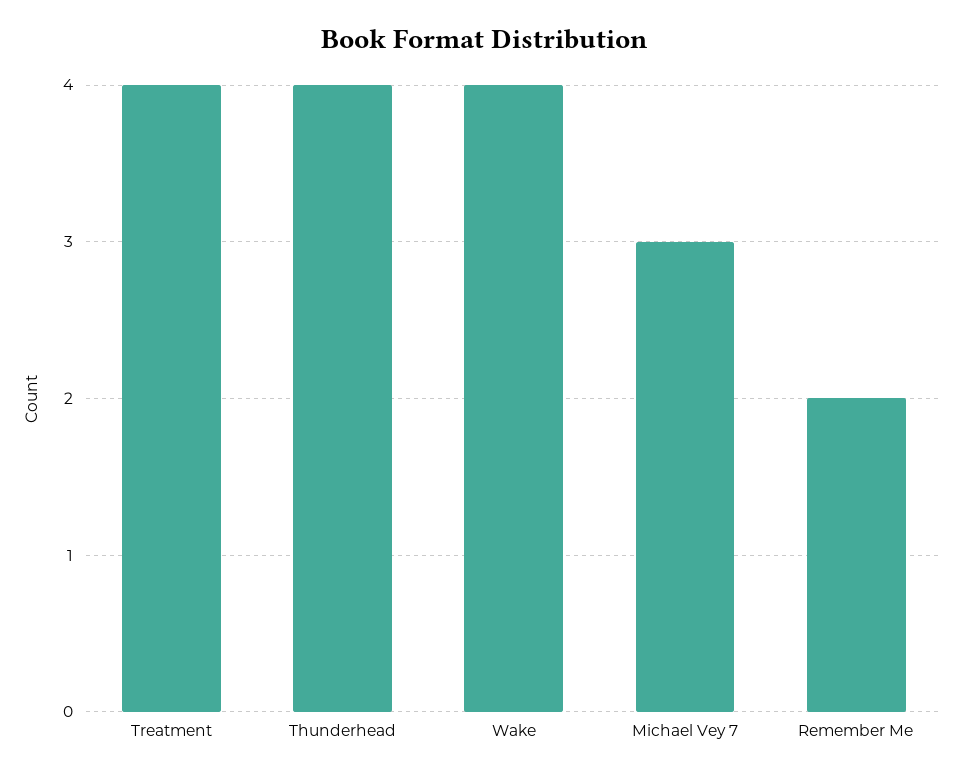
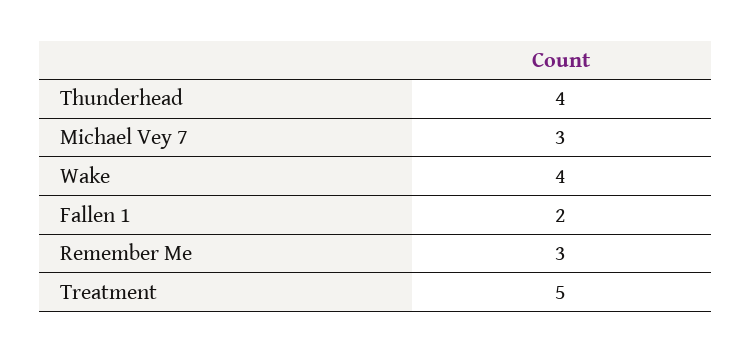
  {
-   "Treatment": 4,
+   "Treatment": 5,
    "Thunderhead": 4,
    "Wake": 4,
    "Michael Vey 7": 3,
-   "Remember Me": 2
+   "Remember Me": 3,
+   "Fallen 1": 2
  }

